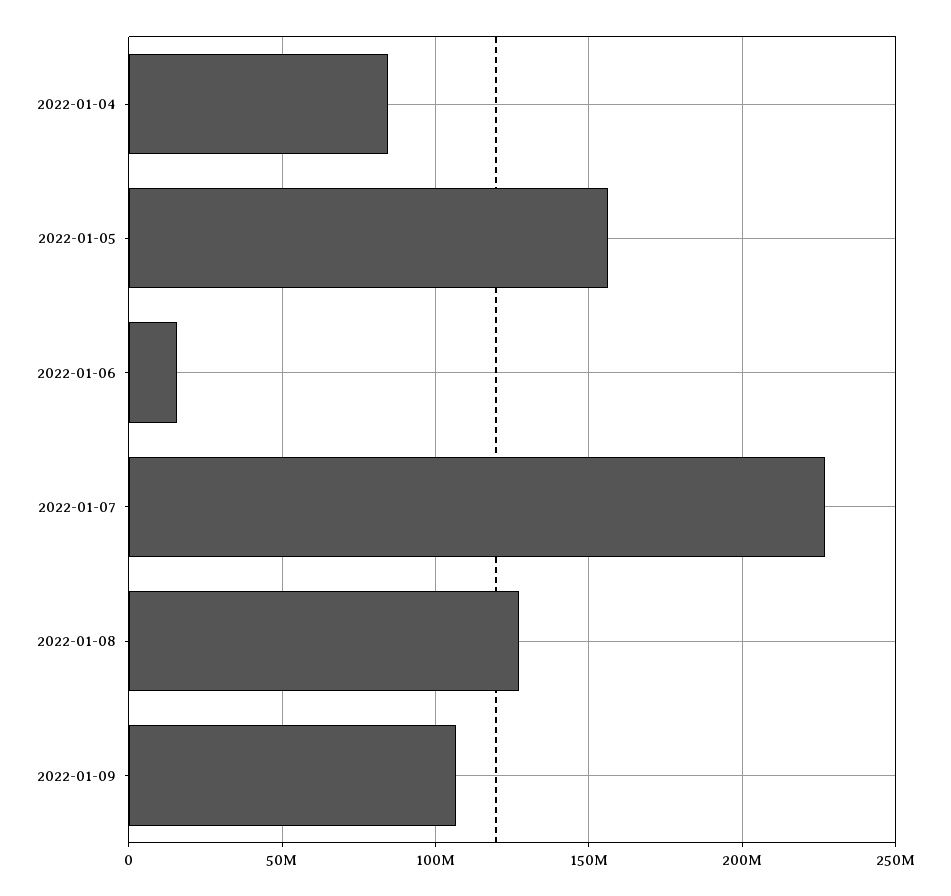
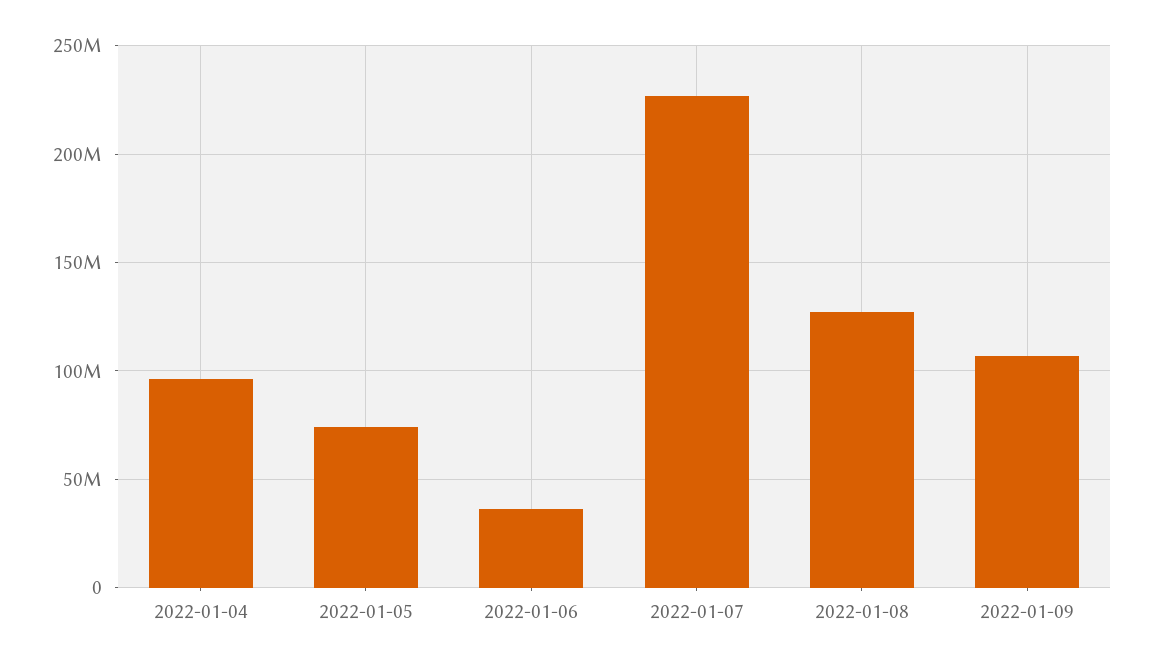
  {
-   "2022-01-04": 85000000,
+   "2022-01-04": 95000000,
-   "2022-01-05": 155000000,
+   "2022-01-05": 75000000,
-   "2022-01-06": 15000000,
+   "2022-01-06": 35000000,
    "2022-01-07": 225000000,
    "2022-01-08": 125000000,
    "2022-01-09": 105000000
  }

